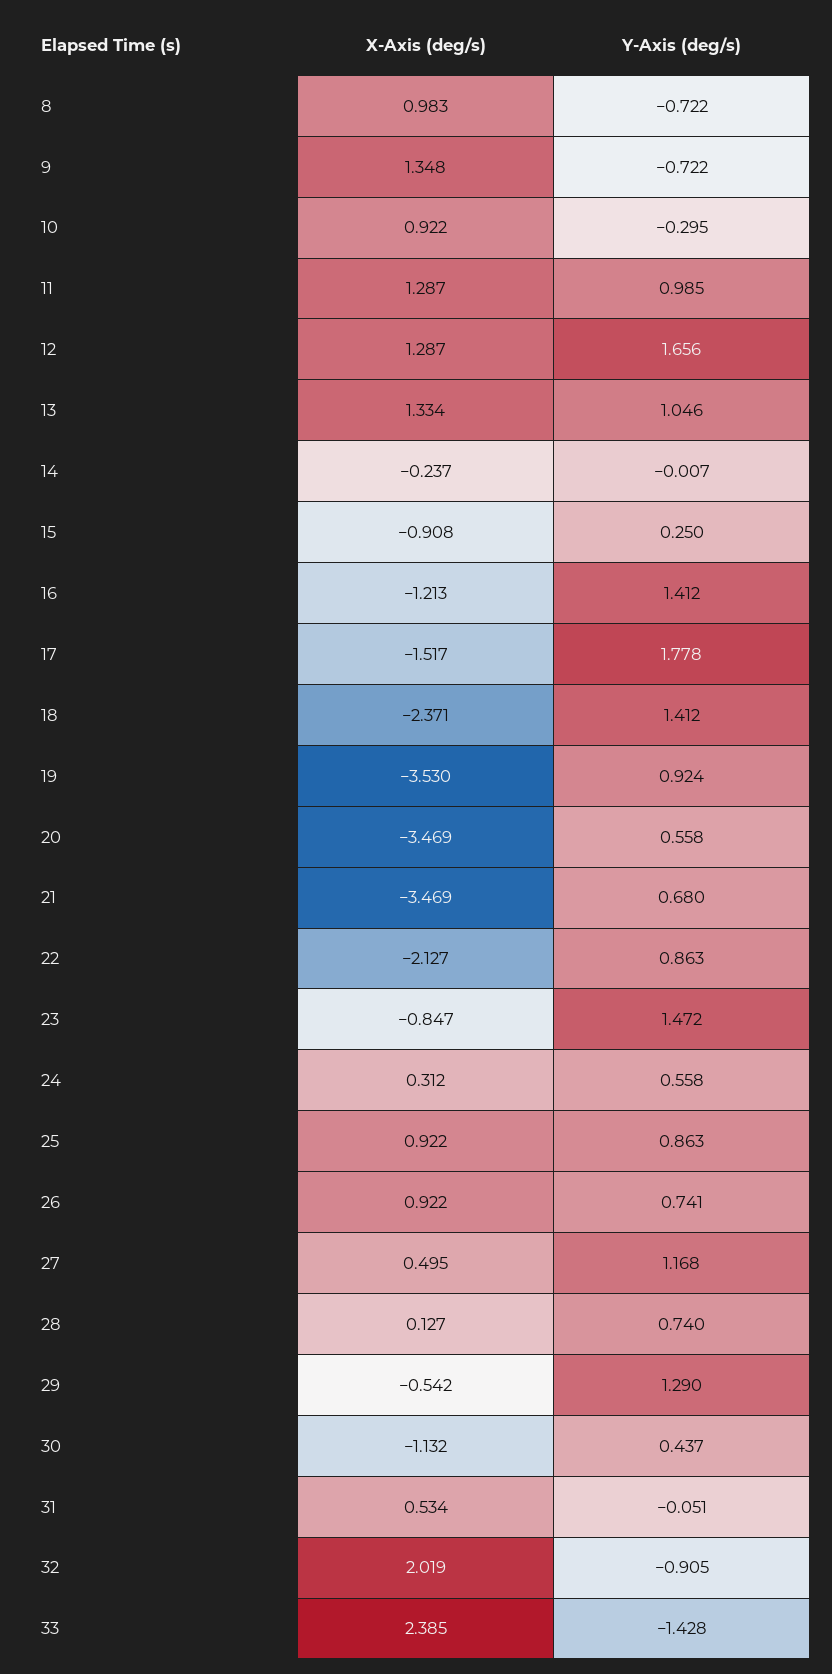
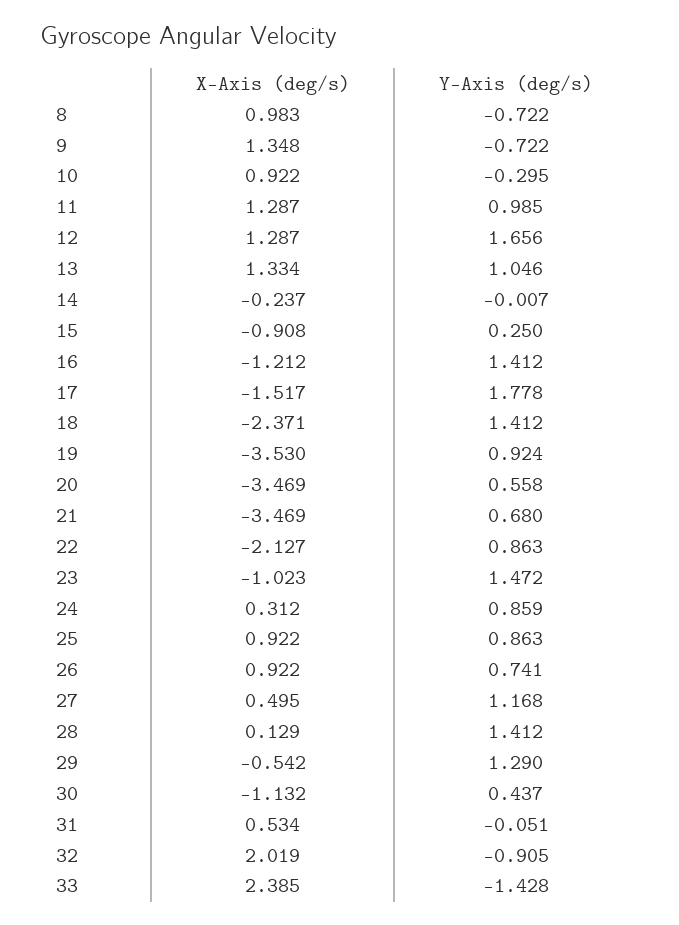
  {
    "X-Axis (deg/s)": {
      "8": 0.983,
      "9": 1.348,
      "10": 0.922,
      "11": 1.287,
      "12": 1.287,
      "13": 1.334,
      "14": -0.237,
      "15": -0.908,
-     "16": -1.213,
+     "16": -1.212,
      "17": -1.517,
      "18": -2.371,
      "19": -3.53,
      "20": -3.469,
      "21": -3.469,
      "22": -2.127,
-     "23": -0.847,
+     "23": -1.023,
      "24": 0.312,
      "25": 0.922,
      "26": 0.922,
      "27": 0.495,
-     "28": 0.127,
+     "28": 0.129,
      "29": -0.542,
      "30": -1.132,
      "31": 0.534,
      "32": 2.019,
      "33": 2.385
    },
    "Y-Axis (deg/s)": {
      "8": -0.722,
      "9": -0.722,
      "10": -0.295,
      "11": 0.985,
      "12": 1.656,
      "13": 1.046,
      "14": -0.007,
      "15": 0.25,
      "16": 1.412,
      "17": 1.778,
      "18": 1.412,
      "19": 0.924,
      "20": 0.558,
      "21": 0.68,
      "22": 0.863,
      "23": 1.472,
-     "24": 0.558,
+     "24": 0.859,
      "25": 0.863,
      "26": 0.741,
      "27": 1.168,
-     "28": 0.74,
+     "28": 1.412,
      "29": 1.29,
      "30": 0.437,
      "31": -0.051,
      "32": -0.905,
      "33": -1.428
    }
  }

